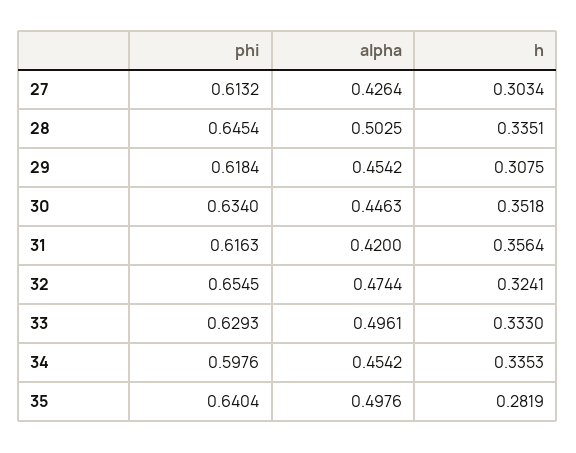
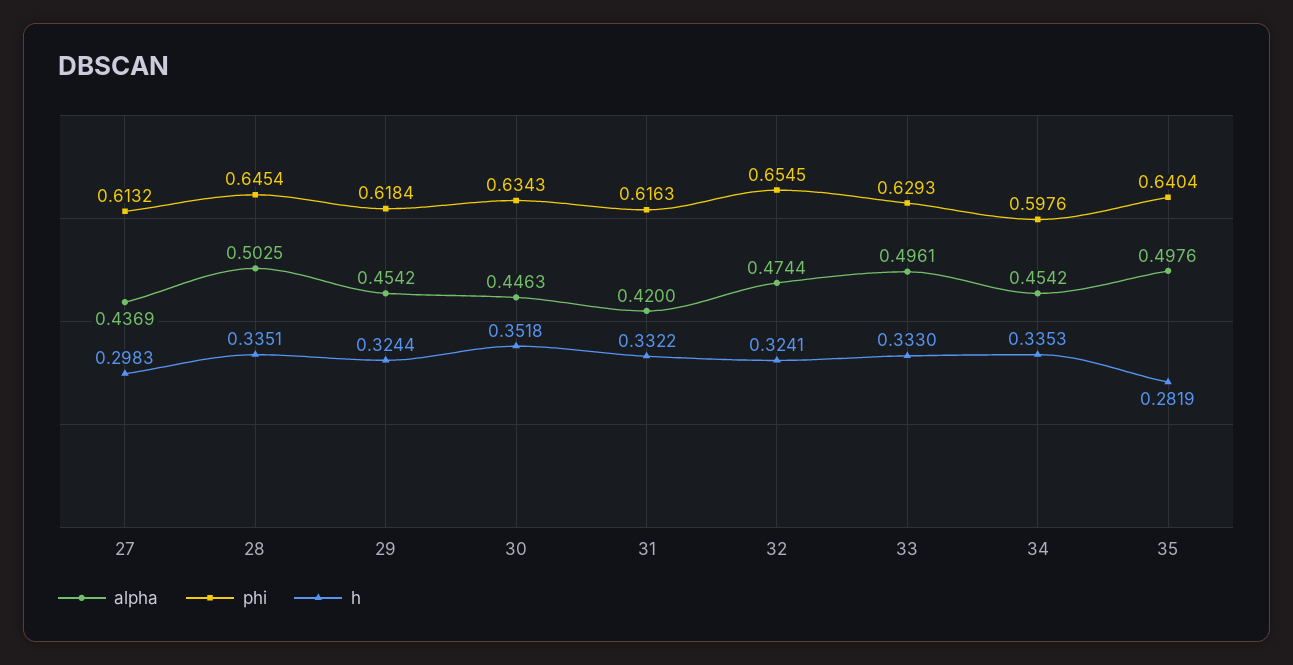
  {
    "phi": {
      "27": 0.6132,
      "28": 0.6454,
      "29": 0.6184,
-     "30": 0.634,
+     "30": 0.6343,
      "31": 0.6163,
      "32": 0.6545,
      "33": 0.6293,
      "34": 0.5976,
      "35": 0.6404
    },
    "alpha": {
-     "27": 0.4264,
+     "27": 0.4369,
      "28": 0.5025,
      "29": 0.4542,
      "30": 0.4463,
      "31": 0.42,
      "32": 0.4744,
      "33": 0.4961,
      "34": 0.4542,
      "35": 0.4976
    },
    "h": {
-     "27": 0.3034,
+     "27": 0.2983,
      "28": 0.3351,
-     "29": 0.3075,
+     "29": 0.3244,
      "30": 0.3518,
-     "31": 0.3564,
+     "31": 0.3322,
      "32": 0.3241,
      "33": 0.333,
      "34": 0.3353,
      "35": 0.2819
    }
  }

